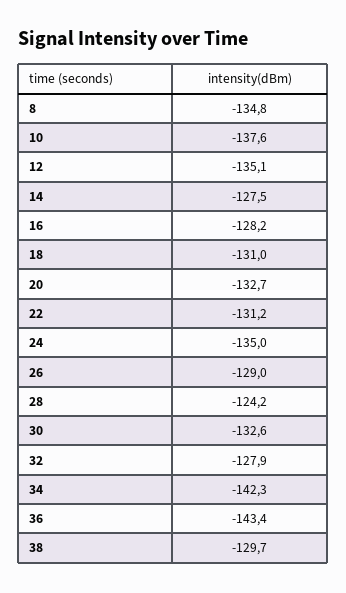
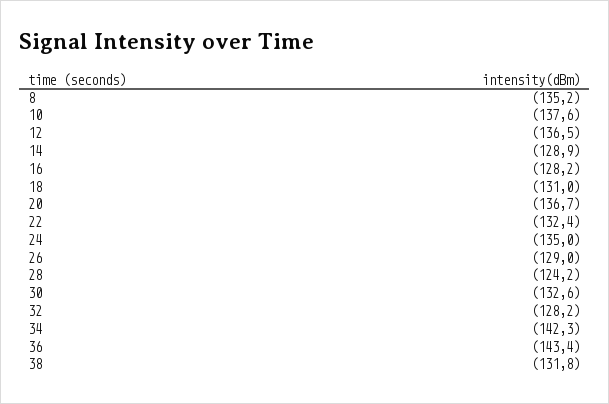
  {
-   "8": -134.8,
+   "8": -135.2,
    "10": -137.6,
-   "12": -135.1,
+   "12": -136.5,
-   "14": -127.5,
+   "14": -128.9,
    "16": -128.2,
    "18": -131,
-   "20": -132.7,
+   "20": -136.7,
-   "22": -131.2,
+   "22": -132.4,
    "24": -135,
    "26": -129,
    "28": -124.2,
    "30": -132.6,
-   "32": -127.9,
+   "32": -128.2,
    "34": -142.3,
    "36": -143.4,
-   "38": -129.7
+   "38": -131.8
  }

